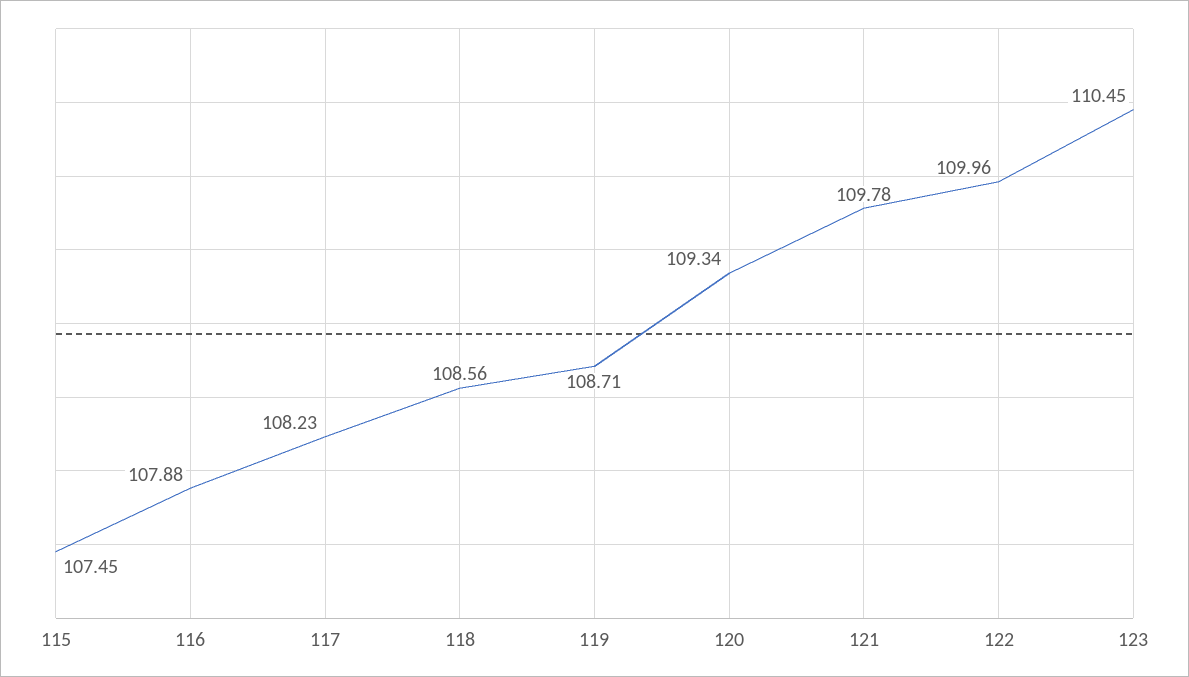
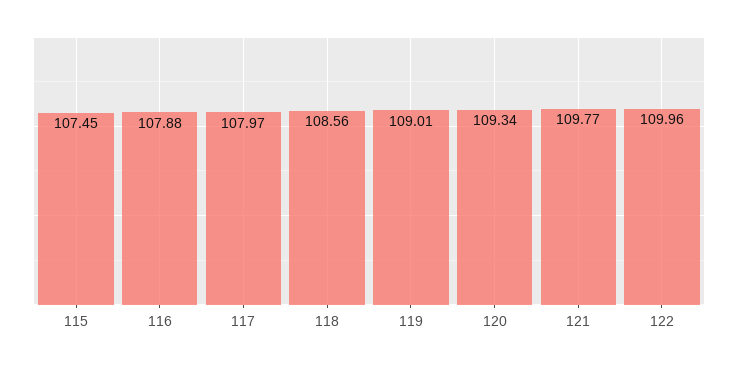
  {
    "115": 107.45,
    "116": 107.88,
-   "117": 108.23,
+   "117": 107.97,
    "118": 108.56,
-   "119": 108.71,
+   "119": 109.01,
    "120": 109.34,
-   "121": 109.78,
+   "121": 109.77,
-   "122": 109.96,
+   "122": 109.96
-   "123": 110.45
  }

